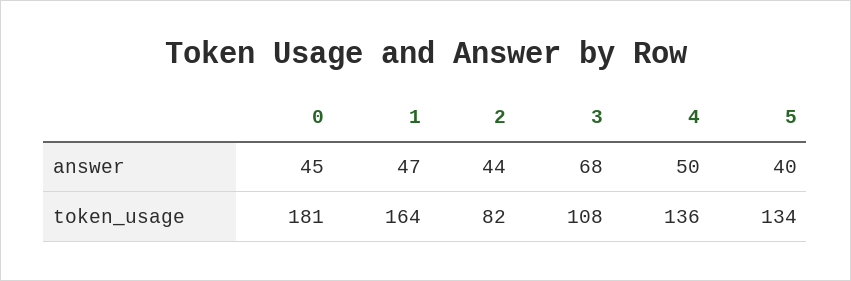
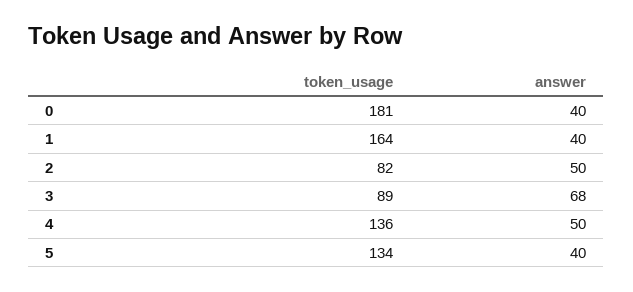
  {
    "0": {
-     "answer": 45,
+     "answer": 40,
      "token_usage": 181
    },
    "1": {
-     "answer": 47,
+     "answer": 40,
      "token_usage": 164
    },
    "2": {
-     "answer": 44,
+     "answer": 50,
      "token_usage": 82
    },
    "3": {
      "answer": 68,
-     "token_usage": 108
+     "token_usage": 89
    },
    "4": {
      "answer": 50,
      "token_usage": 136
    },
    "5": {
      "answer": 40,
      "token_usage": 134
    }
  }

